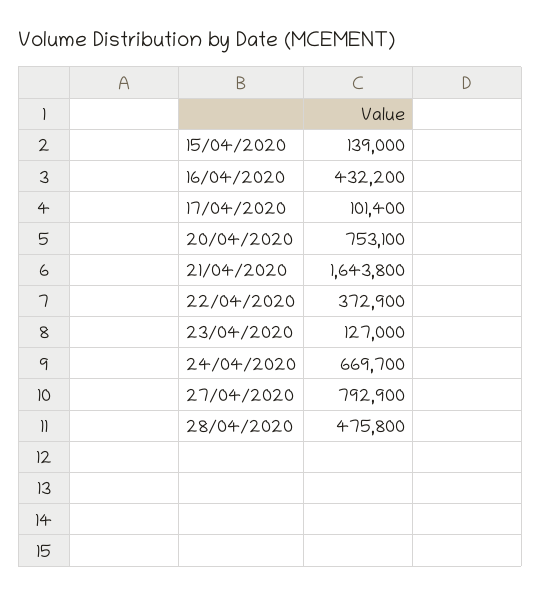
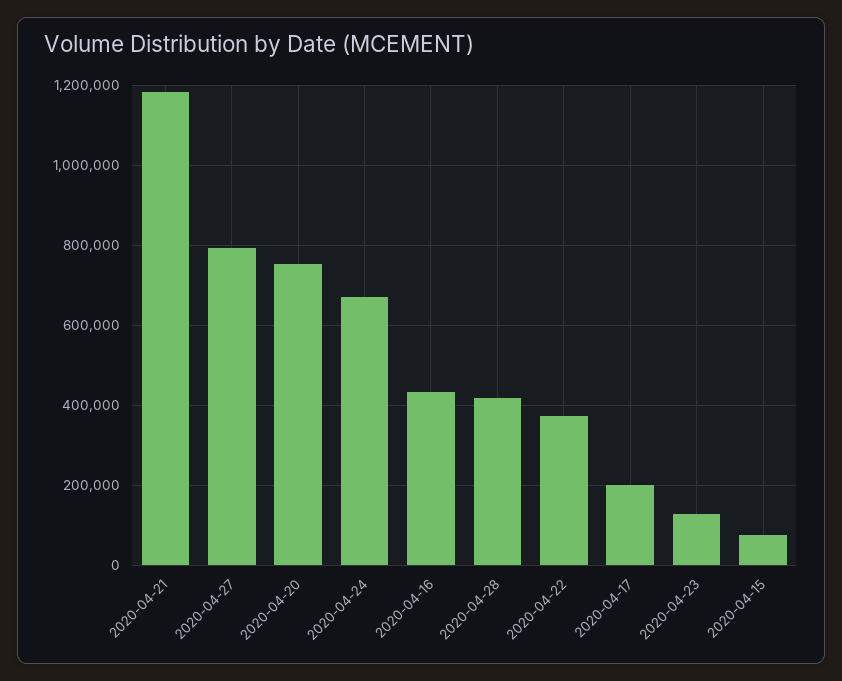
  {
-   "15/04/2020": 139000,
+   "15/04/2020": 80000,
    "16/04/2020": 432200,
-   "17/04/2020": 101400,
+   "17/04/2020": 200000,
    "20/04/2020": 753100,
-   "21/04/2020": 1643800,
+   "21/04/2020": 1180000,
    "22/04/2020": 372900,
    "23/04/2020": 127000,
    "24/04/2020": 669700,
    "27/04/2020": 792900,
-   "28/04/2020": 475800
+   "28/04/2020": 420000
  }

